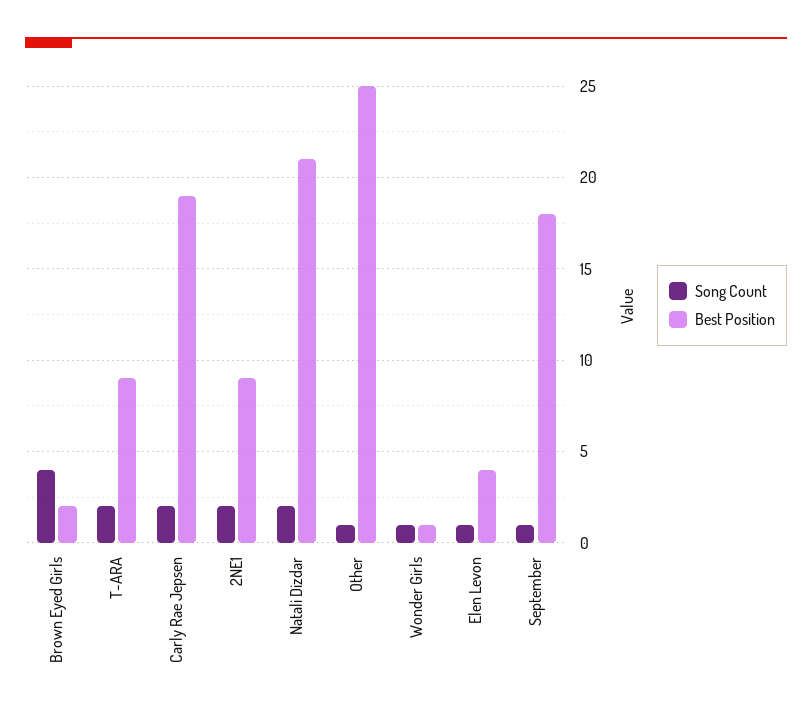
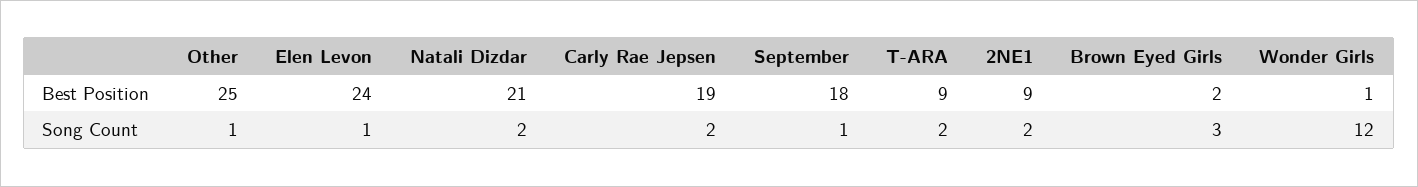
  {
    "Song Count": {
-     "Brown Eyed Girls": 4,
+     "Brown Eyed Girls": 3,
      "T-ARA": 2,
      "Carly Rae Jepsen": 2,
      "2NE1": 2,
      "Natali Dizdar": 2,
      "Other": 1,
-     "Wonder Girls": 1,
+     "Wonder Girls": 12,
      "Elen Levon": 1,
      "September": 1
    },
    "Best Position": {
      "Brown Eyed Girls": 2,
      "T-ARA": 9,
      "Carly Rae Jepsen": 19,
      "2NE1": 9,
      "Natali Dizdar": 21,
      "Other": 25,
      "Wonder Girls": 1,
-     "Elen Levon": 4,
+     "Elen Levon": 24,
      "September": 18
    }
  }

